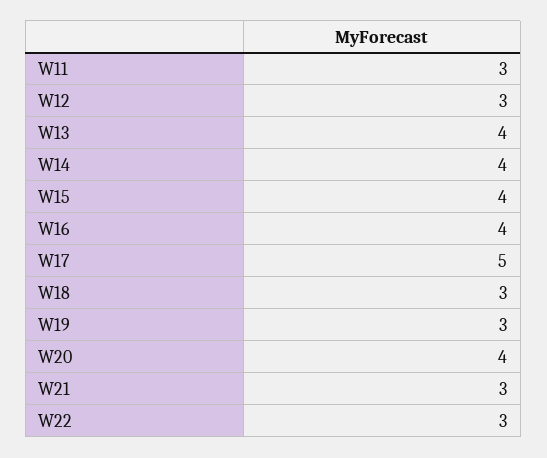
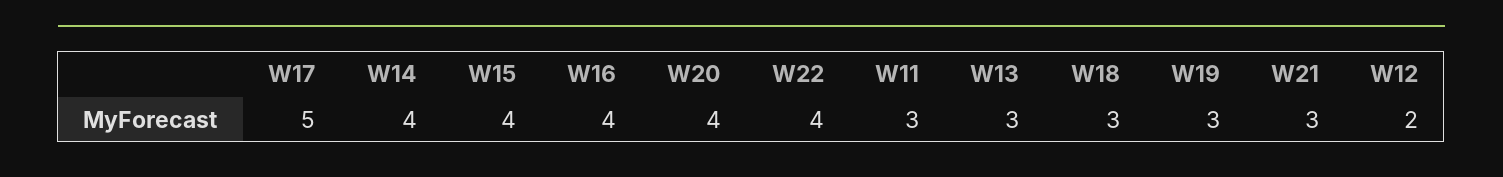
  {
    "W11": 3,
-   "W12": 3,
+   "W12": 2,
-   "W13": 4,
+   "W13": 3,
    "W14": 4,
    "W15": 4,
    "W16": 4,
    "W17": 5,
    "W18": 3,
    "W19": 3,
    "W20": 4,
    "W21": 3,
-   "W22": 3
+   "W22": 4
  }

